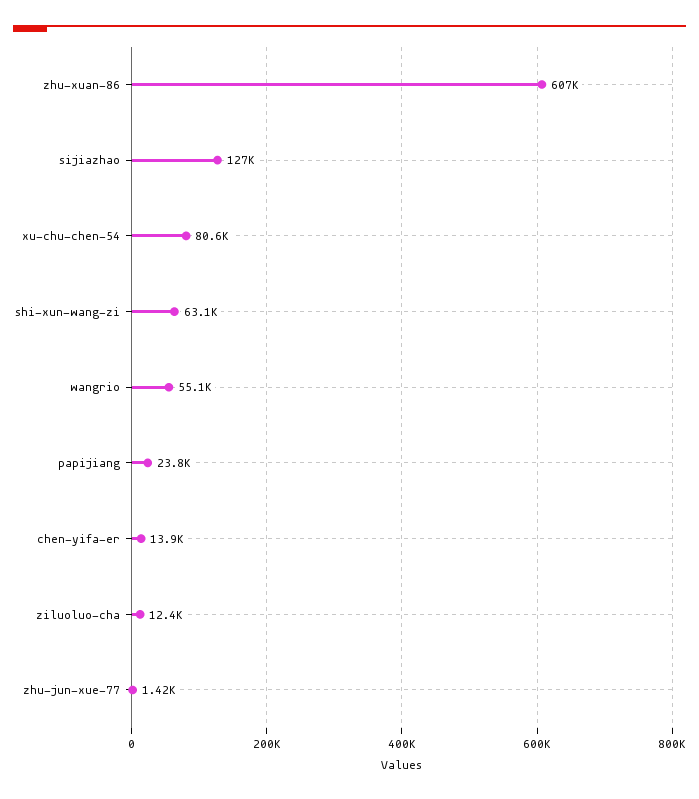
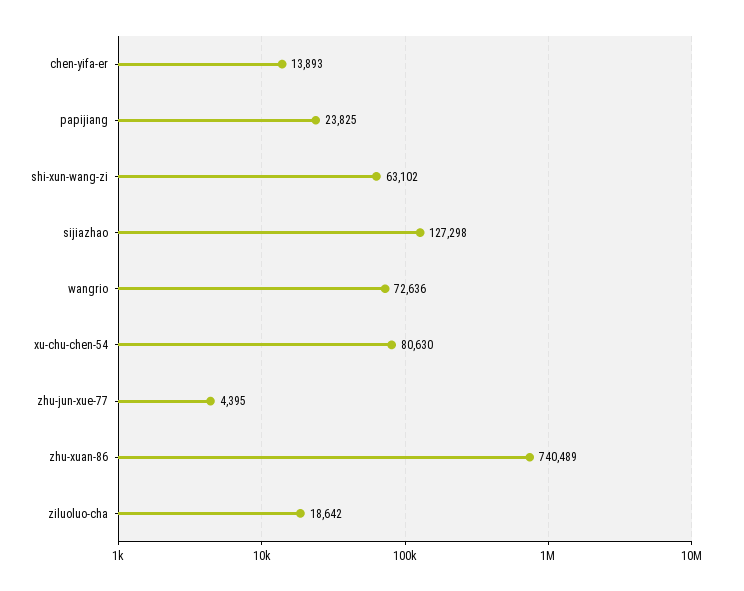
  {
-   "zhu-xuan-86": 607000,
+   "zhu-xuan-86": 740489,
    "sijiazhao": 127298,
    "xu-chu-chen-54": 80630,
    "shi-xun-wang-zi": 63102,
-   "wangrio": 55100,
+   "wangrio": 72636,
    "papijiang": 23825,
    "chen-yifa-er": 13893,
-   "ziluoluo-cha": 12400,
+   "ziluoluo-cha": 18642,
-   "zhu-jun-xue-77": 1420
+   "zhu-jun-xue-77": 4395
  }

